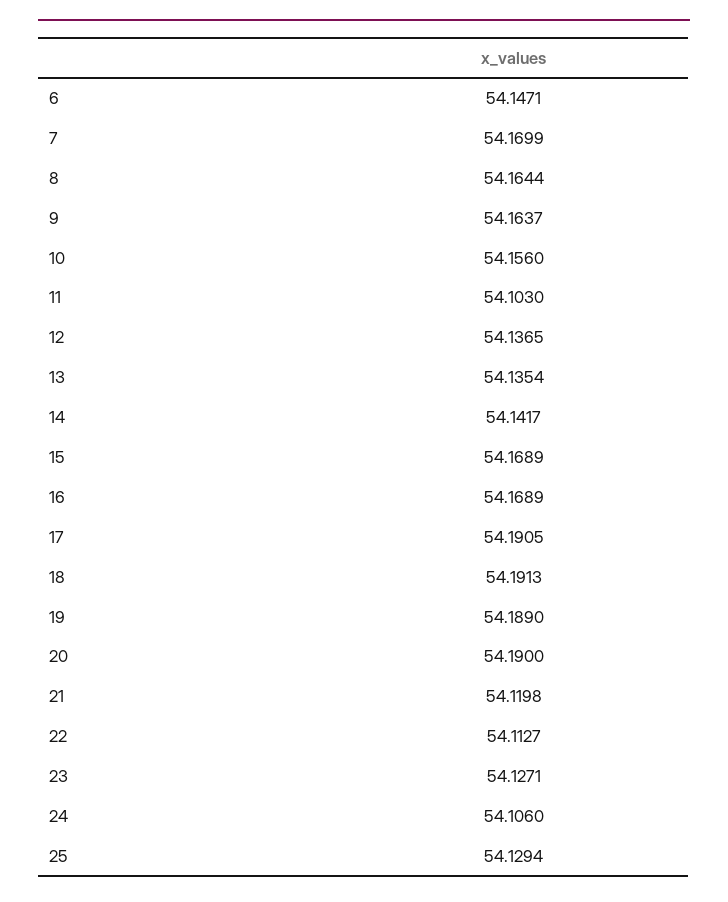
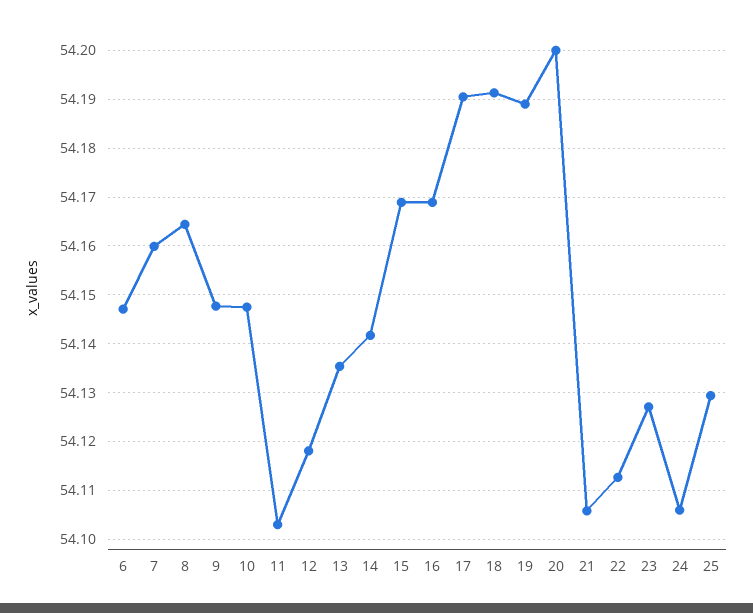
  {
    "6": 54.1471,
-   "7": 54.1699,
+   "7": 54.16,
    "8": 54.1644,
-   "9": 54.1637,
+   "9": 54.148,
-   "10": 54.156,
+   "10": 54.148,
    "11": 54.103,
-   "12": 54.1365,
+   "12": 54.118,
    "13": 54.1354,
    "14": 54.1417,
    "15": 54.1689,
    "16": 54.1689,
    "17": 54.1905,
    "18": 54.1913,
    "19": 54.189,
-   "20": 54.19,
+   "20": 54.2,
-   "21": 54.1198,
+   "21": 54.106,
    "22": 54.1127,
    "23": 54.1271,
    "24": 54.106,
    "25": 54.1294
  }

